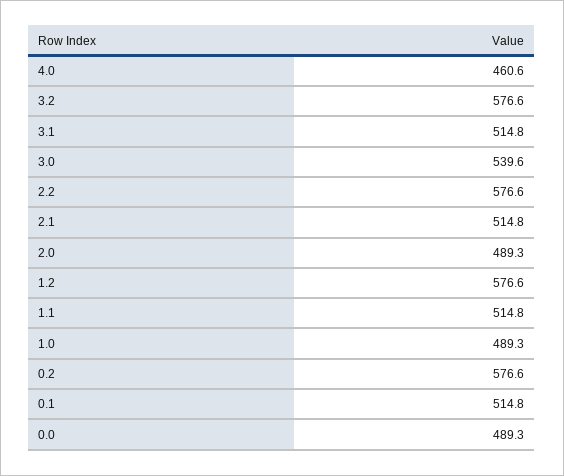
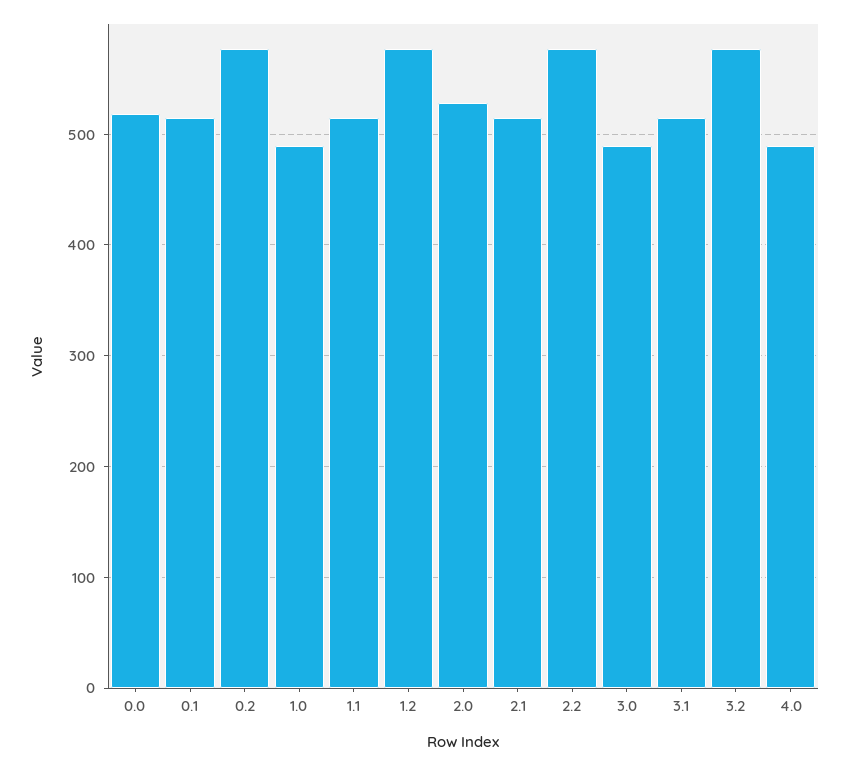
  {
-   "4.0": 460.6,
+   "4.0": 490,
    "3.2": 576.6,
    "3.1": 514.8,
-   "3.0": 539.6,
+   "3.0": 490,
    "2.2": 576.6,
    "2.1": 514.8,
-   "2.0": 489.3,
+   "2.0": 530,
    "1.2": 576.6,
    "1.1": 514.8,
    "1.0": 489.3,
    "0.2": 576.6,
    "0.1": 514.8,
-   "0.0": 489.3
+   "0.0": 520
  }

